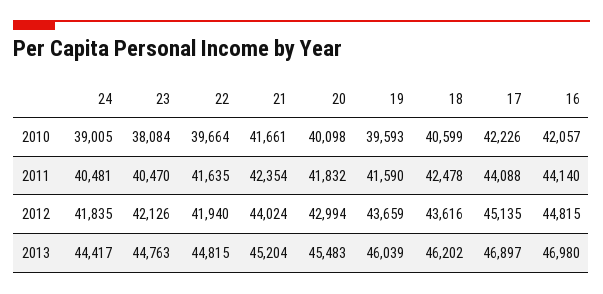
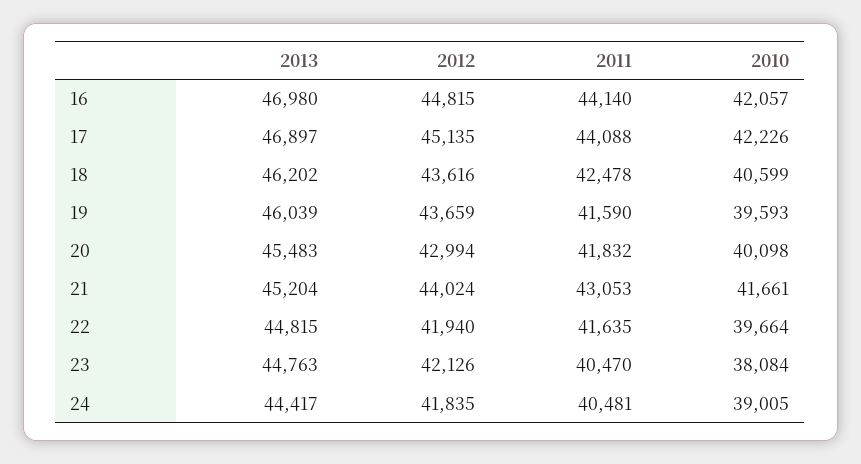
  {
    "24": {
      "2010": 39005,
      "2011": 40481,
      "2012": 41835,
      "2013": 44417
    },
    "23": {
      "2010": 38084,
      "2011": 40470,
      "2012": 42126,
      "2013": 44763
    },
    "22": {
      "2010": 39664,
      "2011": 41635,
      "2012": 41940,
      "2013": 44815
    },
    "21": {
      "2010": 41661,
-     "2011": 42354,
+     "2011": 43053,
      "2012": 44024,
      "2013": 45204
    },
    "20": {
      "2010": 40098,
      "2011": 41832,
      "2012": 42994,
      "2013": 45483
    },
    "19": {
      "2010": 39593,
      "2011": 41590,
      "2012": 43659,
      "2013": 46039
    },
    "18": {
      "2010": 40599,
      "2011": 42478,
      "2012": 43616,
      "2013": 46202
    },
    "17": {
      "2010": 42226,
      "2011": 44088,
      "2012": 45135,
      "2013": 46897
    },
    "16": {
      "2010": 42057,
      "2011": 44140,
      "2012": 44815,
      "2013": 46980
    }
  }

